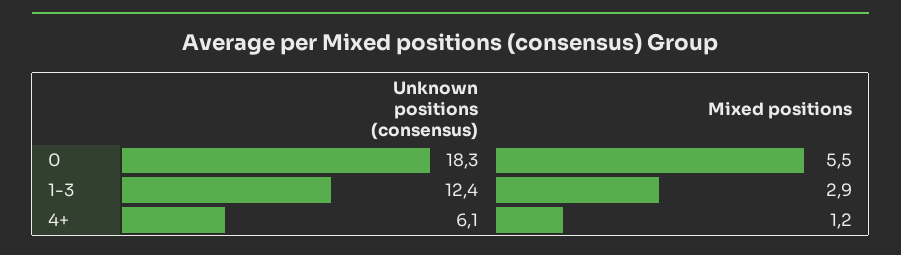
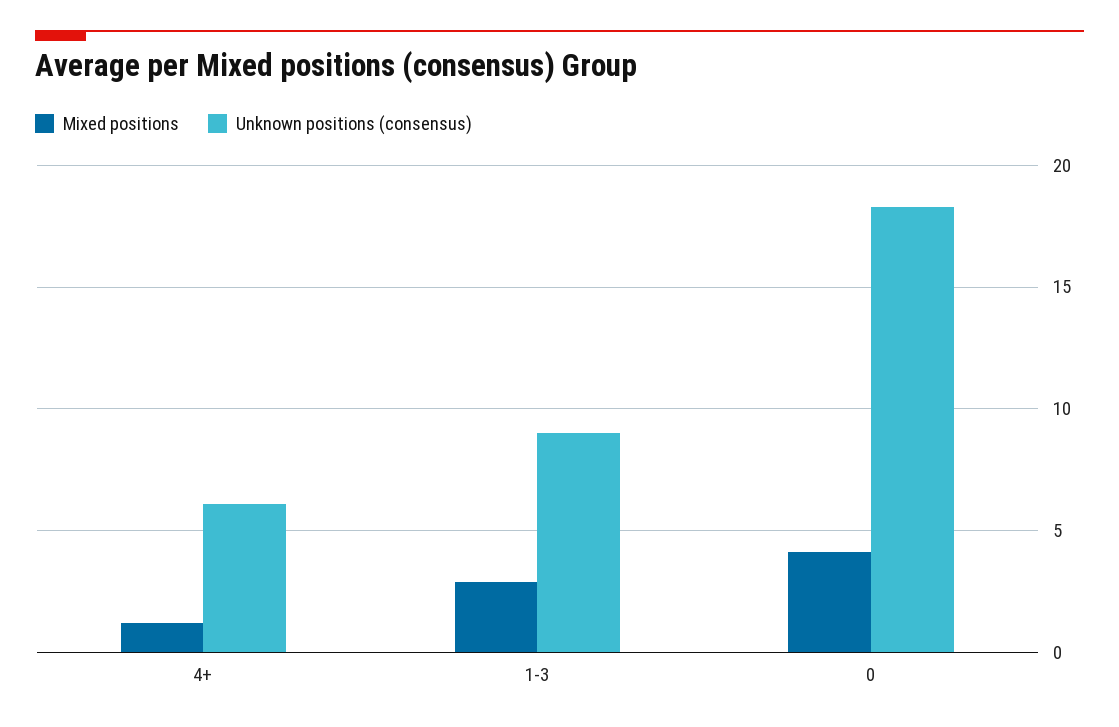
  {
    "Unknown positions (consensus)": {
      "0": 18.3,
-     "1-3": 12.4,
+     "1-3": 9,
      "4+": 6.1
    },
    "Mixed positions": {
-     "0": 5.5,
+     "0": 4,
      "1-3": 2.9,
      "4+": 1.2
    }
  }

